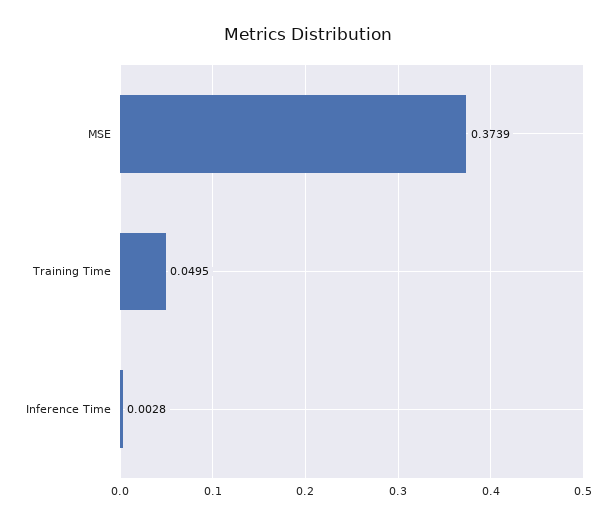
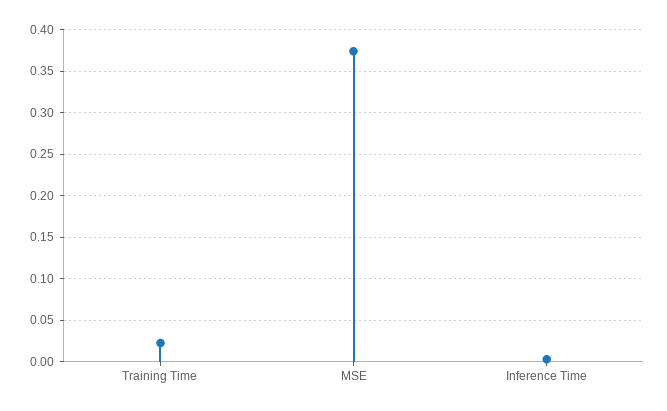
  {
    "MSE": 0.3739,
-   "Training Time": 0.0495,
+   "Training Time": 0.02,
    "Inference Time": 0.0028
  }

